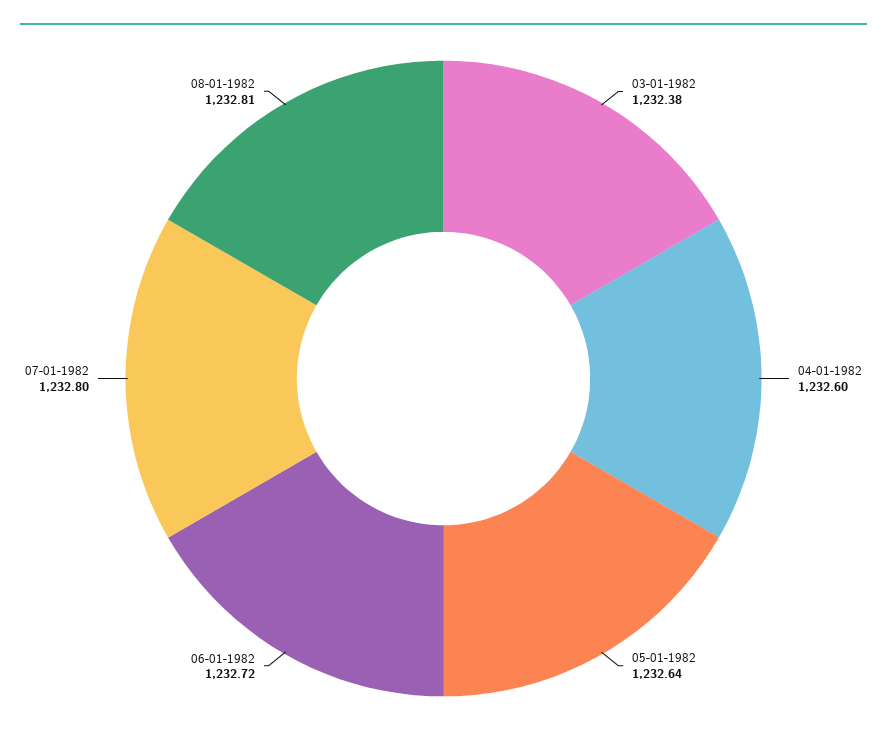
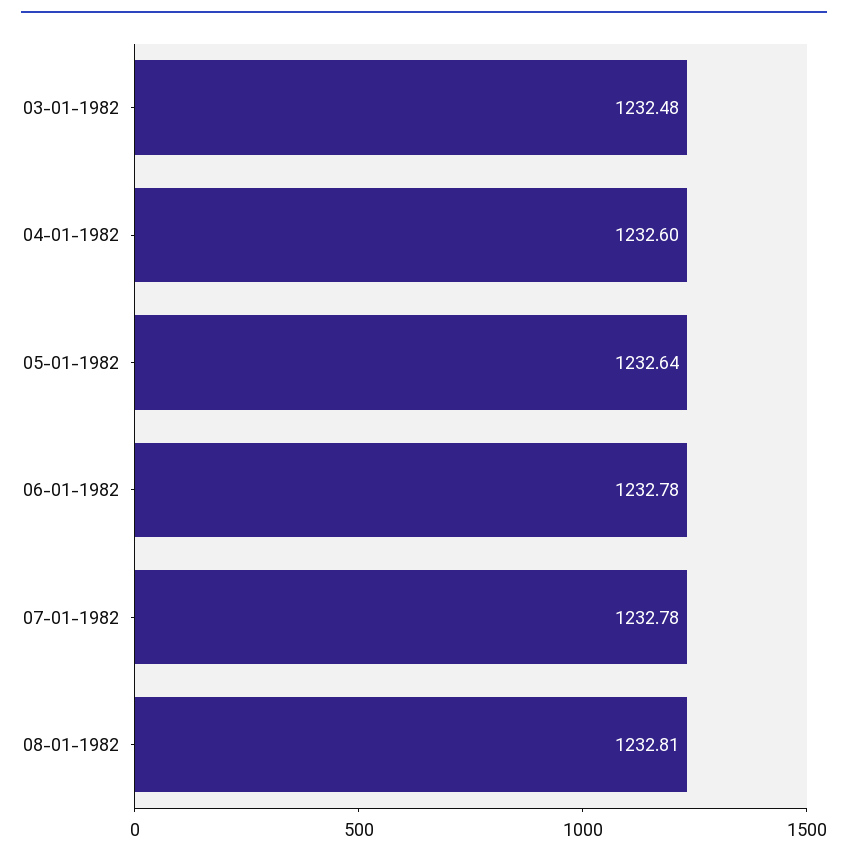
  {
-   "03-01-1982": 1232.38,
+   "03-01-1982": 1232.48,
    "04-01-1982": 1232.6,
    "05-01-1982": 1232.64,
-   "06-01-1982": 1232.72,
+   "06-01-1982": 1232.78,
-   "07-01-1982": 1232.8,
+   "07-01-1982": 1232.78,
    "08-01-1982": 1232.81
  }

